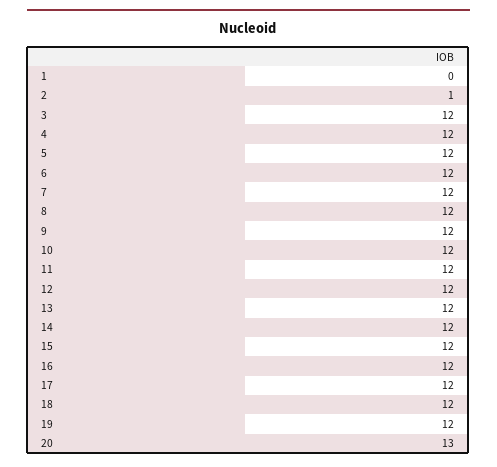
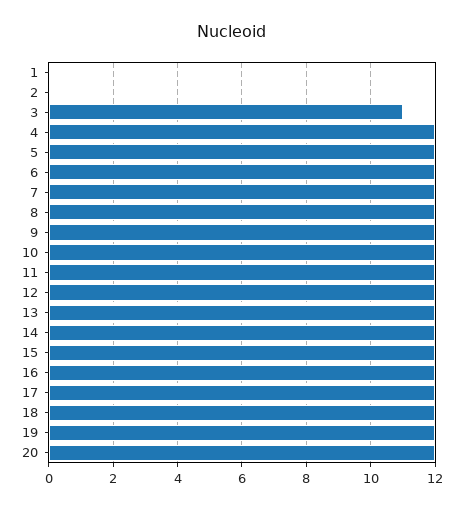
  {
    "1": 0,
-   "2": 1,
+   "2": 0,
-   "3": 12,
+   "3": 11,
    "4": 12,
    "5": 12,
    "6": 12,
    "7": 12,
    "8": 12,
    "9": 12,
    "10": 12,
    "11": 12,
    "12": 12,
    "13": 12,
    "14": 12,
    "15": 12,
    "16": 12,
    "17": 12,
    "18": 12,
    "19": 12,
-   "20": 13
+   "20": 12
  }

